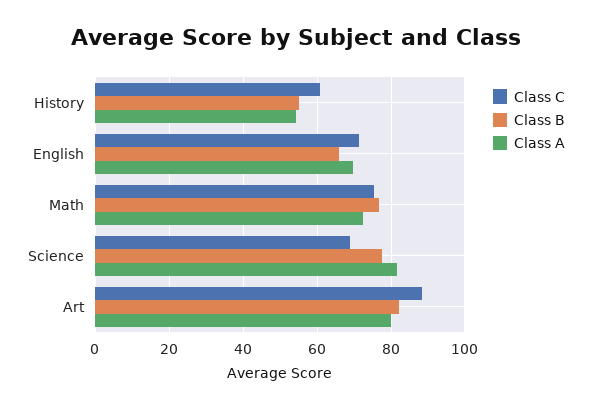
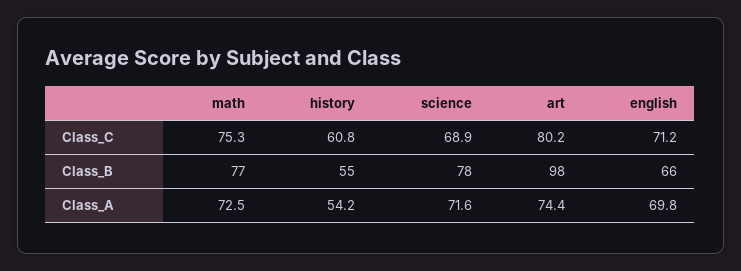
  {
    "Class C": {
      "History": 60.8,
      "English": 71.2,
      "Math": 75.3,
      "Science": 68.9,
-     "Art": 88
+     "Art": 80.2
    },
    "Class B": {
      "History": 55,
      "English": 66,
      "Math": 77,
      "Science": 78,
-     "Art": 82
+     "Art": 98
    },
    "Class A": {
      "History": 54.2,
      "English": 69.8,
      "Math": 72.5,
-     "Science": 82,
+     "Science": 71.6,
-     "Art": 80
+     "Art": 74.4
    }
  }

